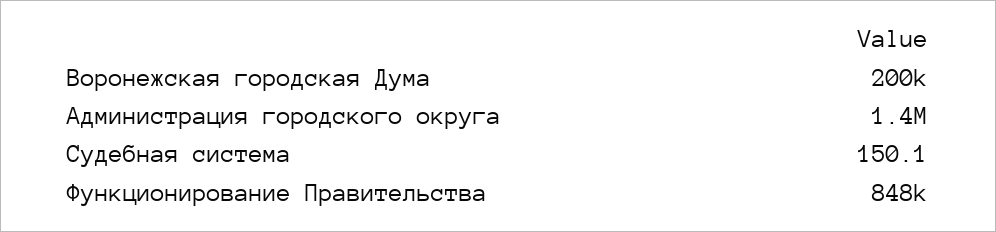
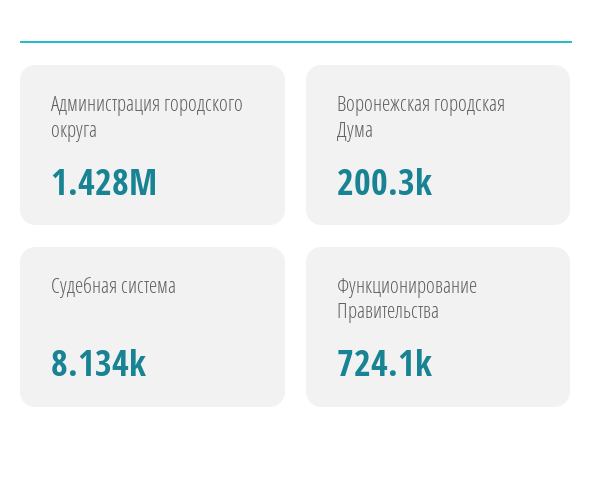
  {
    "Воронежская городская Дума": 200300,
    "Администрация городского округа": 1428000,
-   "Судебная система": 150.1,
+   "Судебная система": 8134,
-   "Функционирование Правительства": 848000
+   "Функционирование Правительства": 724100
  }

